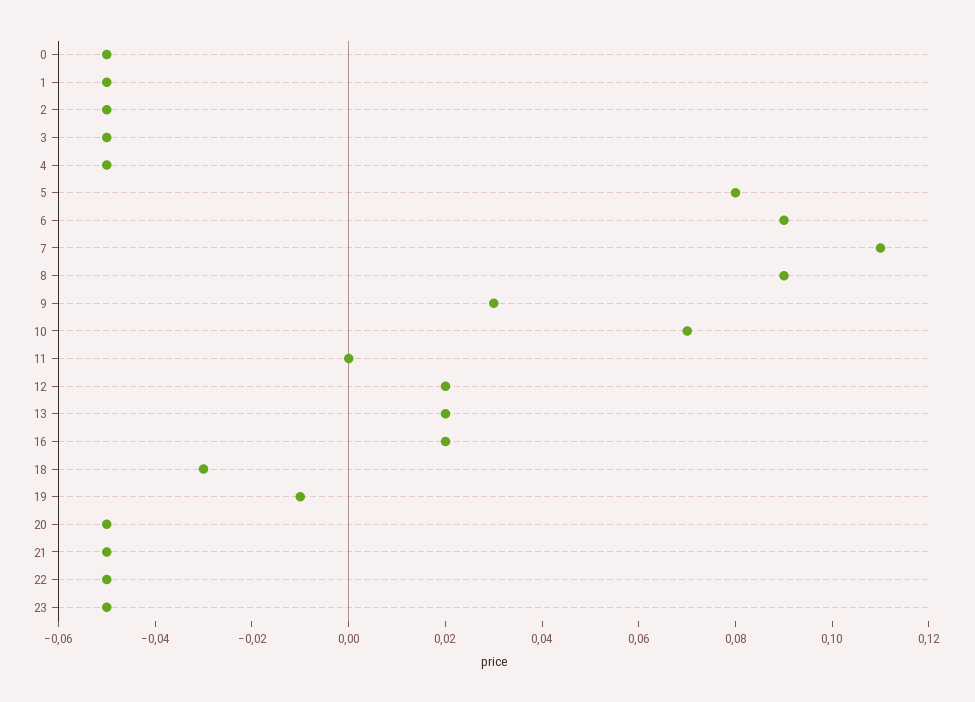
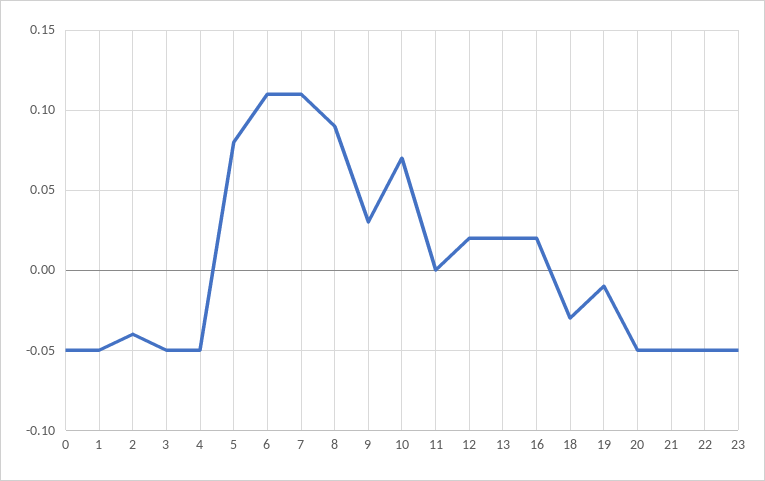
  {
    "0": -0.05,
    "1": -0.05,
-   "2": -0.05,
+   "2": -0.04,
    "3": -0.05,
    "4": -0.05,
    "5": 0.08,
-   "6": 0.09,
+   "6": 0.11,
    "7": 0.11,
    "8": 0.09,
    "9": 0.03,
    "10": 0.07,
    "11": 0,
    "12": 0.02,
    "13": 0.02,
    "16": 0.02,
    "18": -0.03,
    "19": -0.01,
    "20": -0.05,
    "21": -0.05,
    "22": -0.05,
    "23": -0.05
  }

